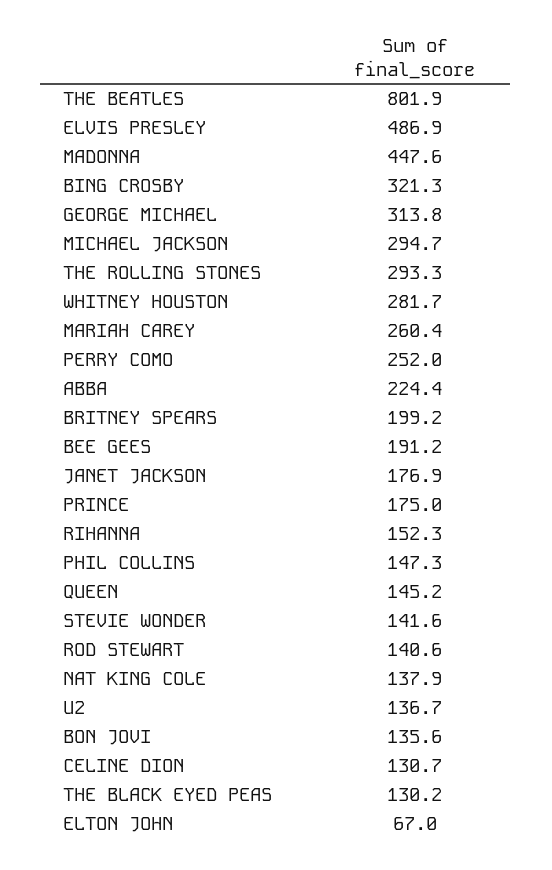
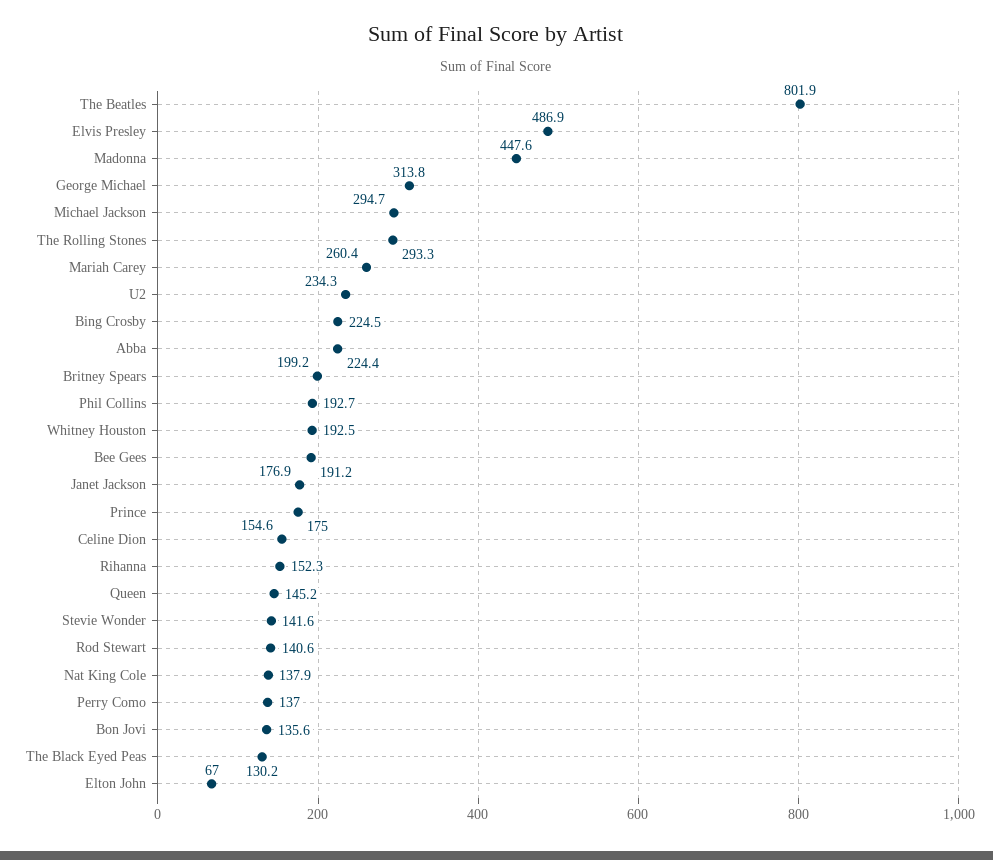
  {
    "THE BEATLES": 801.9,
    "ELVIS PRESLEY": 486.9,
    "MADONNA": 447.6,
-   "BING CROSBY": 321.3,
+   "BING CROSBY": 224.5,
    "GEORGE MICHAEL": 313.8,
    "MICHAEL JACKSON": 294.7,
    "THE ROLLING STONES": 293.3,
-   "WHITNEY HOUSTON": 281.7,
+   "WHITNEY HOUSTON": 192.5,
    "MARIAH CAREY": 260.4,
-   "PERRY COMO": 252,
+   "PERRY COMO": 137,
    "ABBA": 224.4,
    "BRITNEY SPEARS": 199.2,
    "BEE GEES": 191.2,
    "JANET JACKSON": 176.9,
    "PRINCE": 175,
    "RIHANNA": 152.3,
-   "PHIL COLLINS": 147.3,
+   "PHIL COLLINS": 192.7,
    "QUEEN": 145.2,
    "STEVIE WONDER": 141.6,
    "ROD STEWART": 140.6,
    "NAT KING COLE": 137.9,
-   "U2": 136.7,
+   "U2": 234.3,
    "BON JOVI": 135.6,
-   "CELINE DION": 130.7,
+   "CELINE DION": 154.6,
    "THE BLACK EYED PEAS": 130.2,
    "ELTON JOHN": 67
  }

